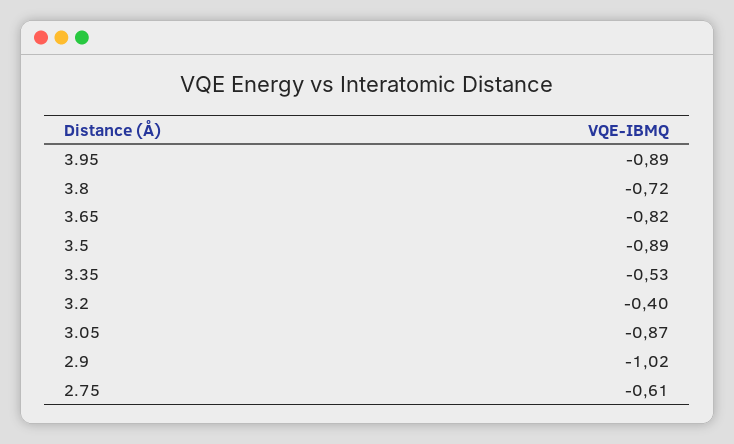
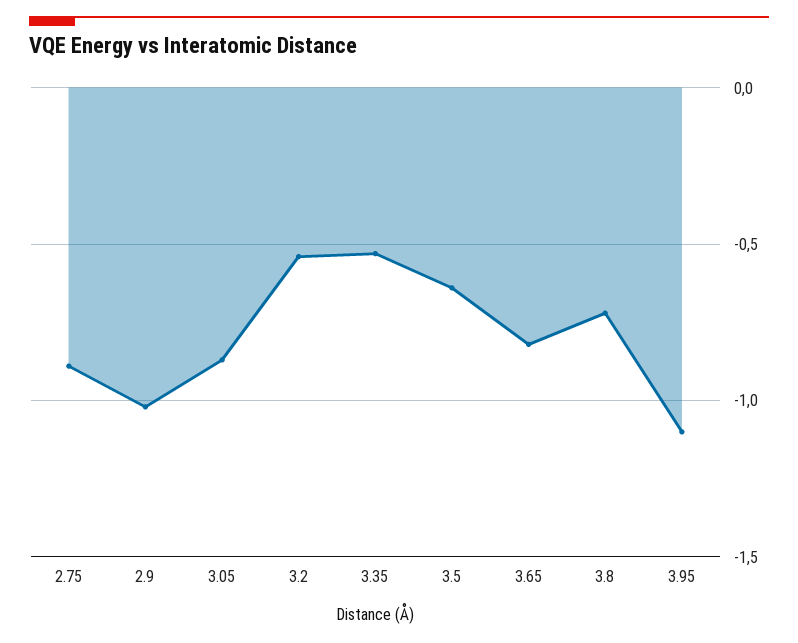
  {
-   "3.95": -0.89,
+   "3.95": -1.1,
    "3.8": -0.72,
    "3.65": -0.82,
-   "3.5": -0.89,
+   "3.5": -0.65,
    "3.35": -0.53,
-   "3.2": -0.4,
+   "3.2": -0.55,
    "3.05": -0.87,
    "2.9": -1.02,
-   "2.75": -0.61
+   "2.75": -0.9
  }

